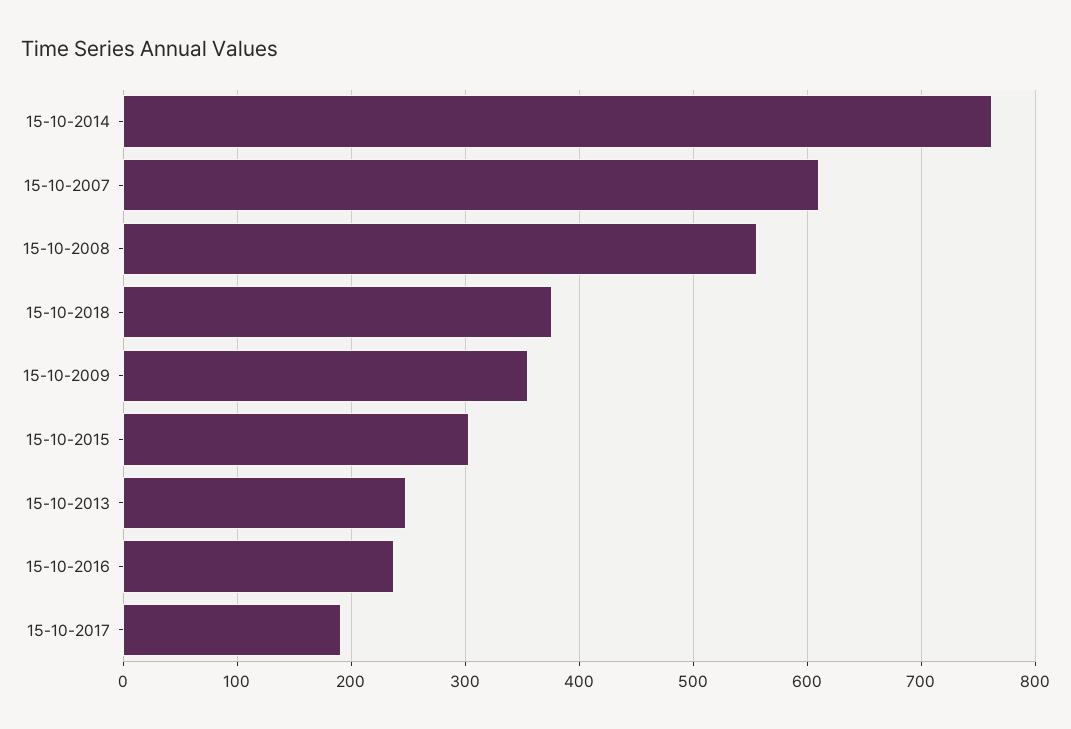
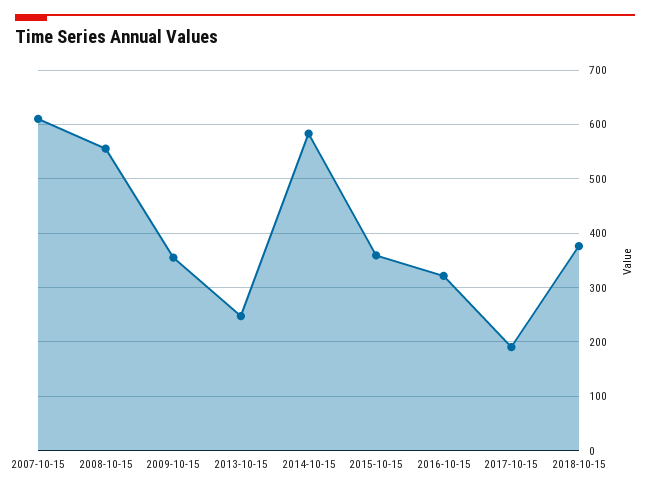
  {
-   "15-10-2014": 760,
+   "15-10-2014": 580,
    "15-10-2007": 610,
    "15-10-2008": 560,
    "15-10-2018": 380,
    "15-10-2009": 360,
-   "15-10-2015": 300,
+   "15-10-2015": 360,
    "15-10-2013": 250,
-   "15-10-2016": 240,
+   "15-10-2016": 320,
    "15-10-2017": 190
  }

